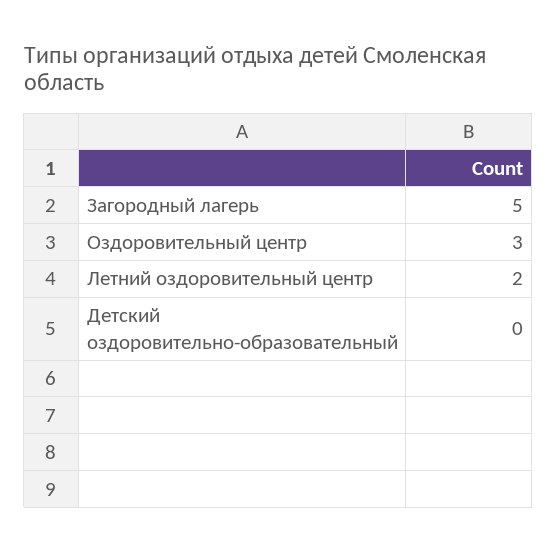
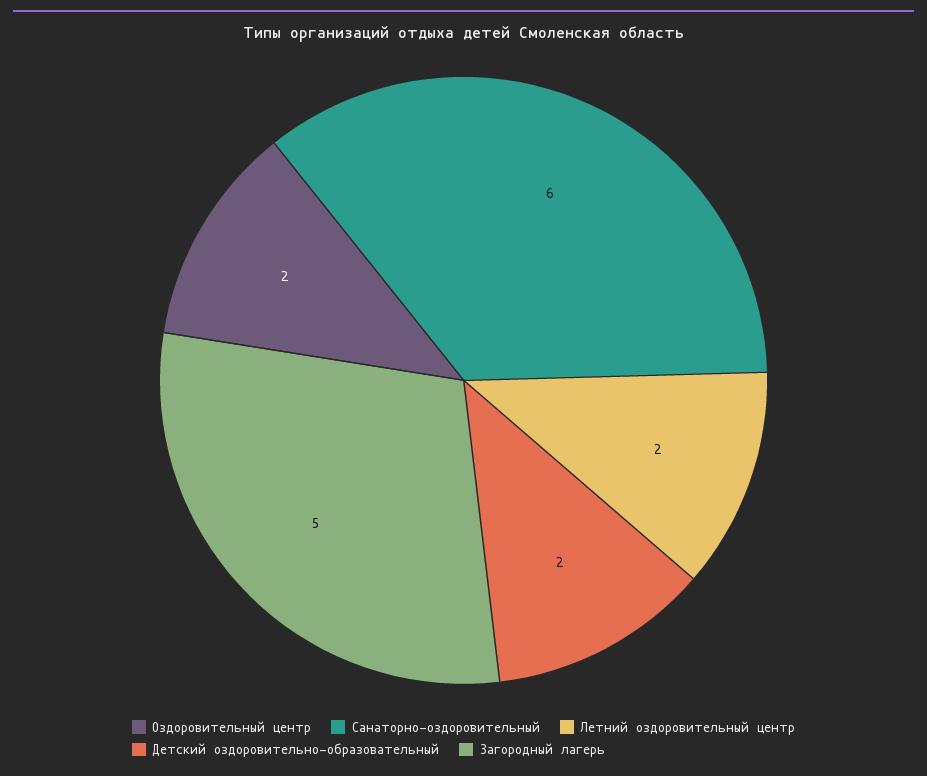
  {
    "Загородный лагерь": 5,
-   "Оздоровительный центр": 3,
+   "Оздоровительный центр": 2,
    "Летний оздоровительный центр": 2,
-   "Детский оздоровительно-образовательный": 0
+   "Детский оздоровительно-образовательный": 2,
+   "Санаторно-оздоровительный": 6
  }

